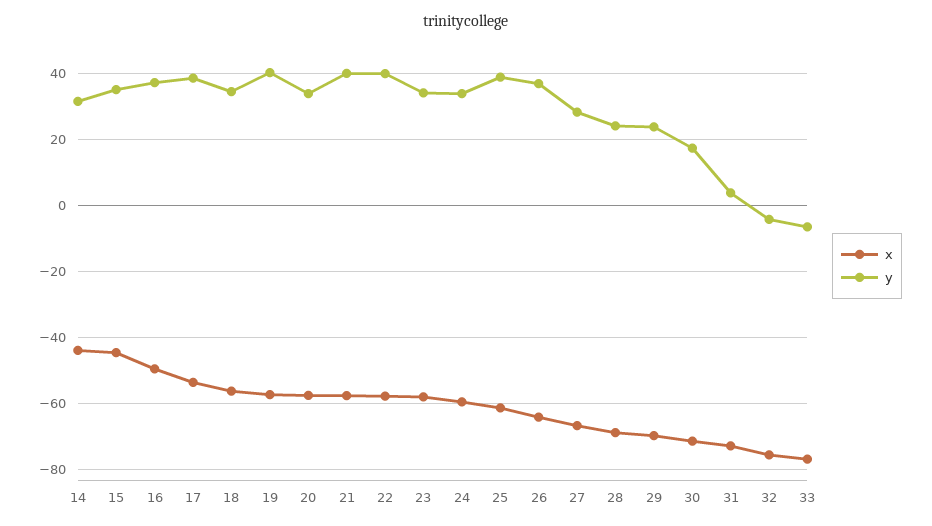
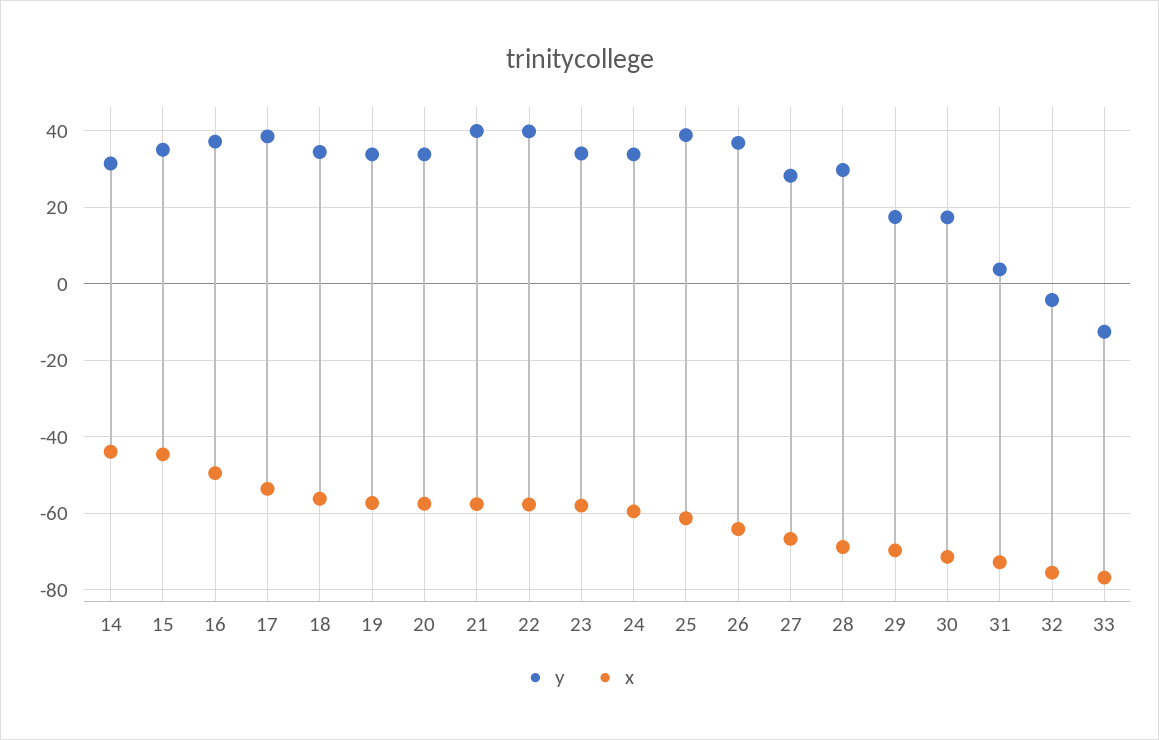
  {
    "x": {
      "14": -44,
      "15": -44,
      "16": -50,
      "17": -54,
      "18": -56,
      "19": -58,
      "20": -58,
      "21": -58,
      "22": -58,
      "23": -58,
      "24": -60,
      "25": -62,
      "26": -64,
      "27": -66,
      "28": -68,
      "29": -70,
      "30": -72,
      "31": -72,
      "32": -76,
      "33": -76
    },
    "y": {
      "14": 32,
      "15": 36,
      "16": 38,
      "17": 38,
      "18": 34,
-     "19": 40,
+     "19": 34,
      "20": 34,
      "21": 40,
      "22": 40,
      "23": 34,
      "24": 34,
      "25": 38,
      "26": 36,
      "27": 28,
-     "28": 24,
+     "28": 30,
-     "29": 24,
+     "29": 18,
      "30": 18,
      "31": 4,
      "32": -4,
-     "33": -6
+     "33": -12
    }
  }

